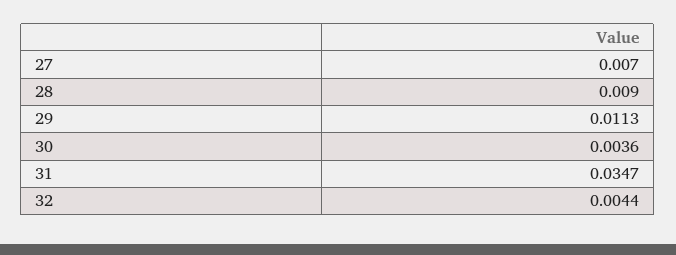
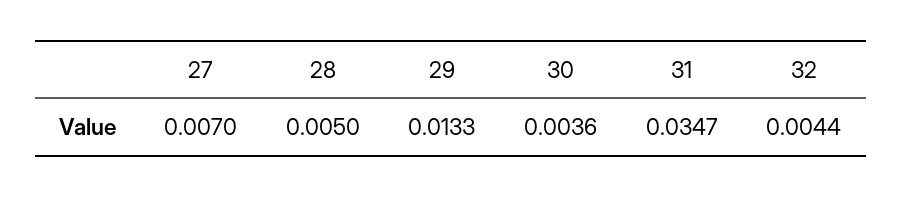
  {
    "27": 0.007,
-   "28": 0.009,
+   "28": 0.005,
-   "29": 0.0113,
+   "29": 0.0133,
    "30": 0.0036,
    "31": 0.0347,
    "32": 0.0044
  }

